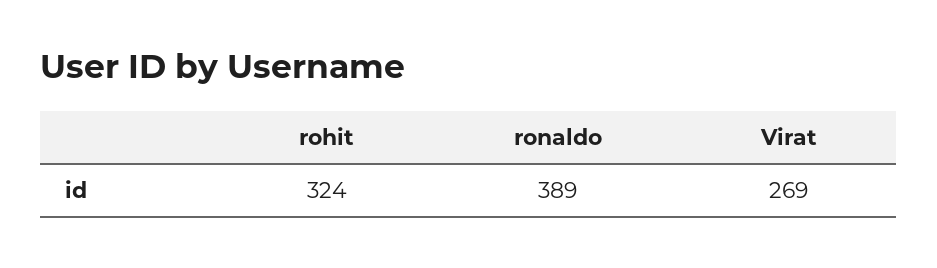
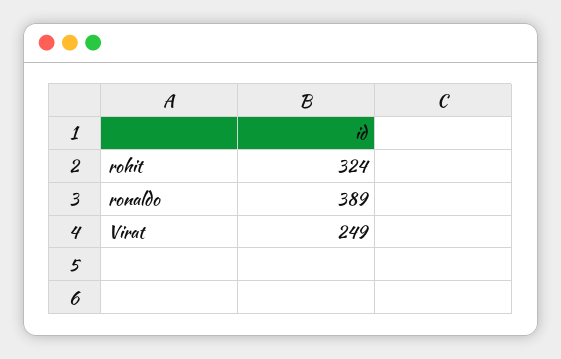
  {
    "rohit": 324,
    "ronaldo": 389,
-   "Virat": 269
+   "Virat": 249
  }

